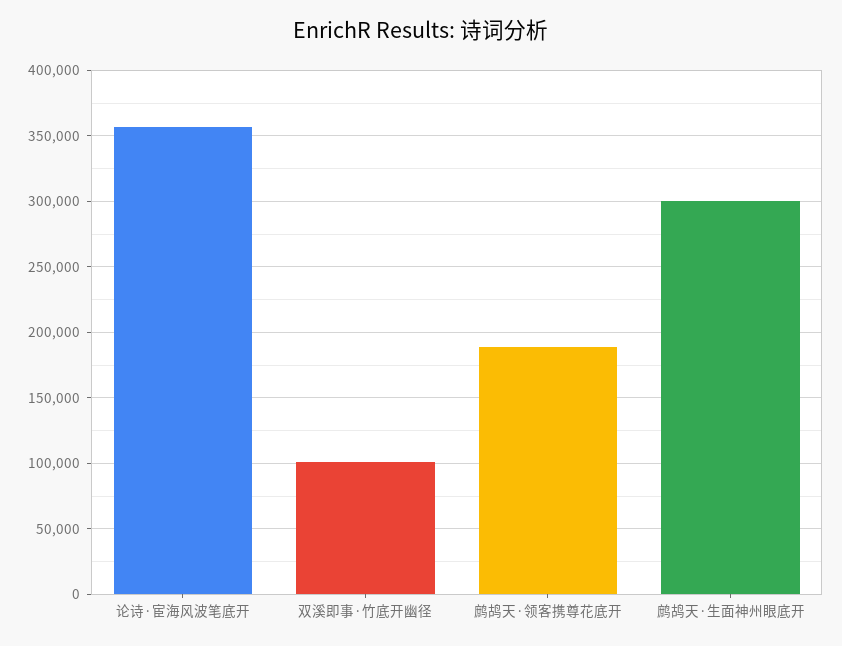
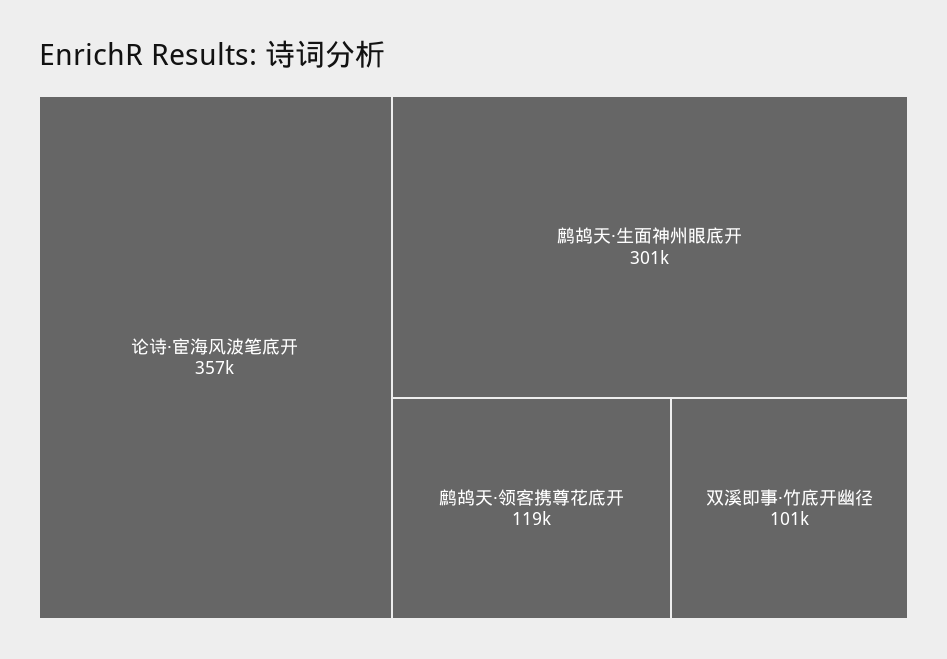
  {
    "论诗·宦海风波笔底开": 357000,
    "双溪即事·竹底开幽径": 101000,
-   "鹧鸪天·领客携尊花底开": 190000,
+   "鹧鸪天·领客携尊花底开": 119000,
    "鹧鸪天·生面神州眼底开": 301000
  }

